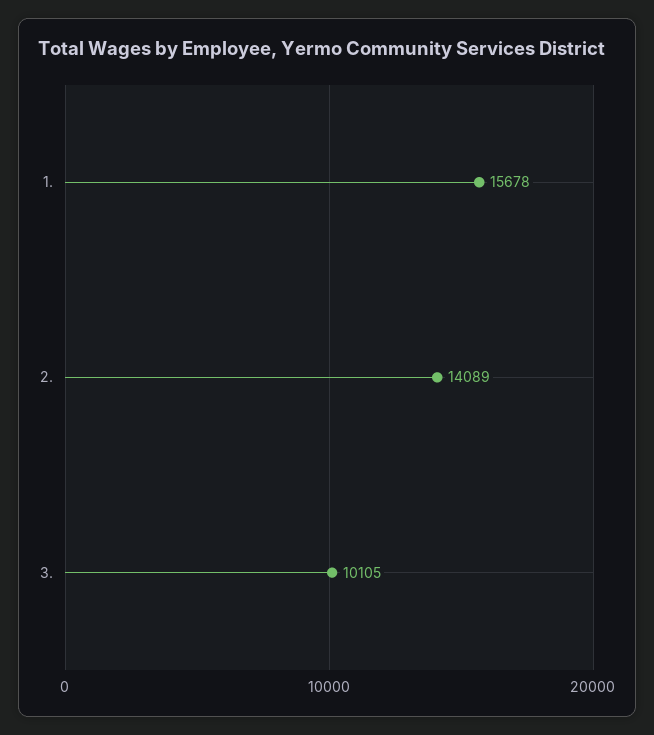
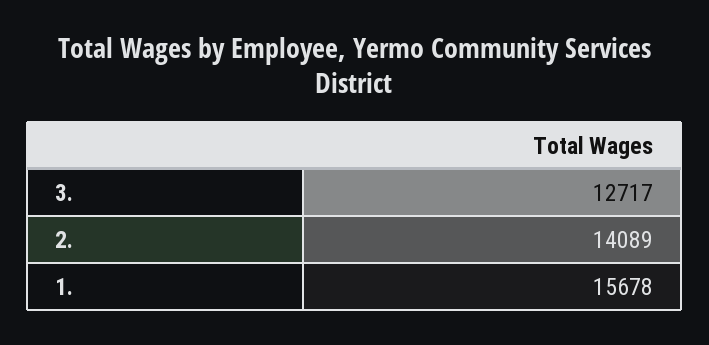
  {
    "1.": 15678,
    "2.": 14089,
-   "3.": 10105
+   "3.": 12717
  }

